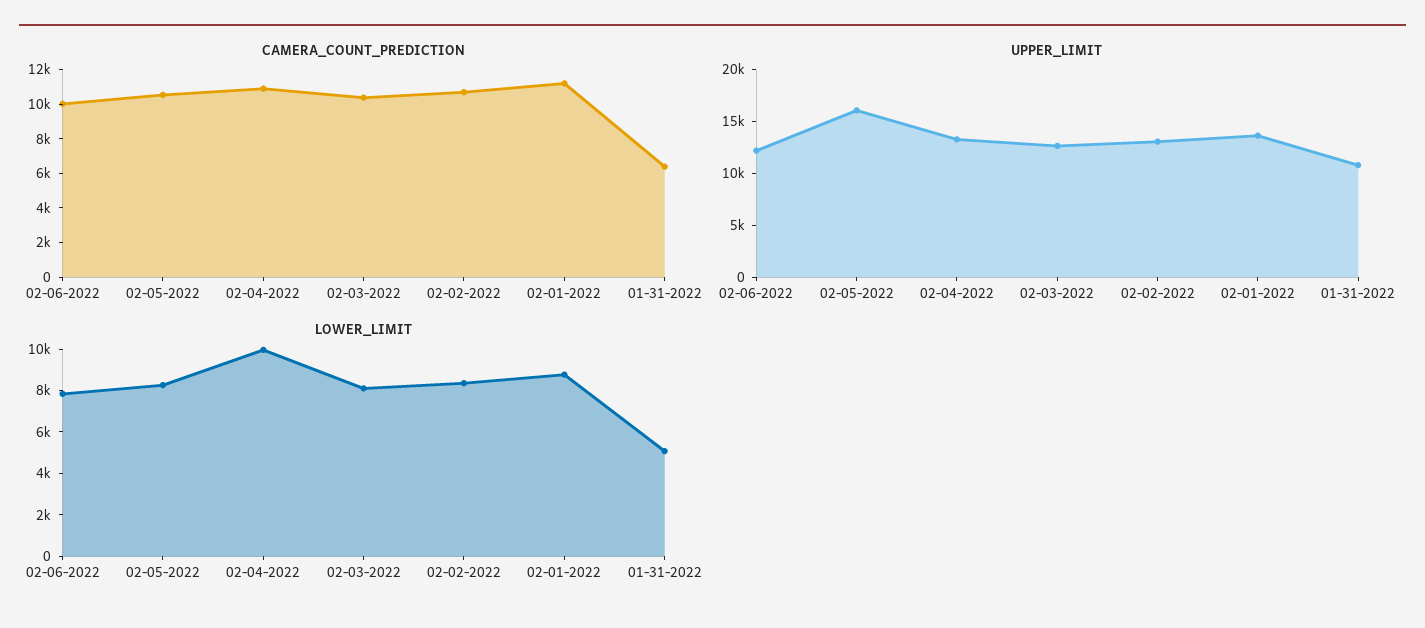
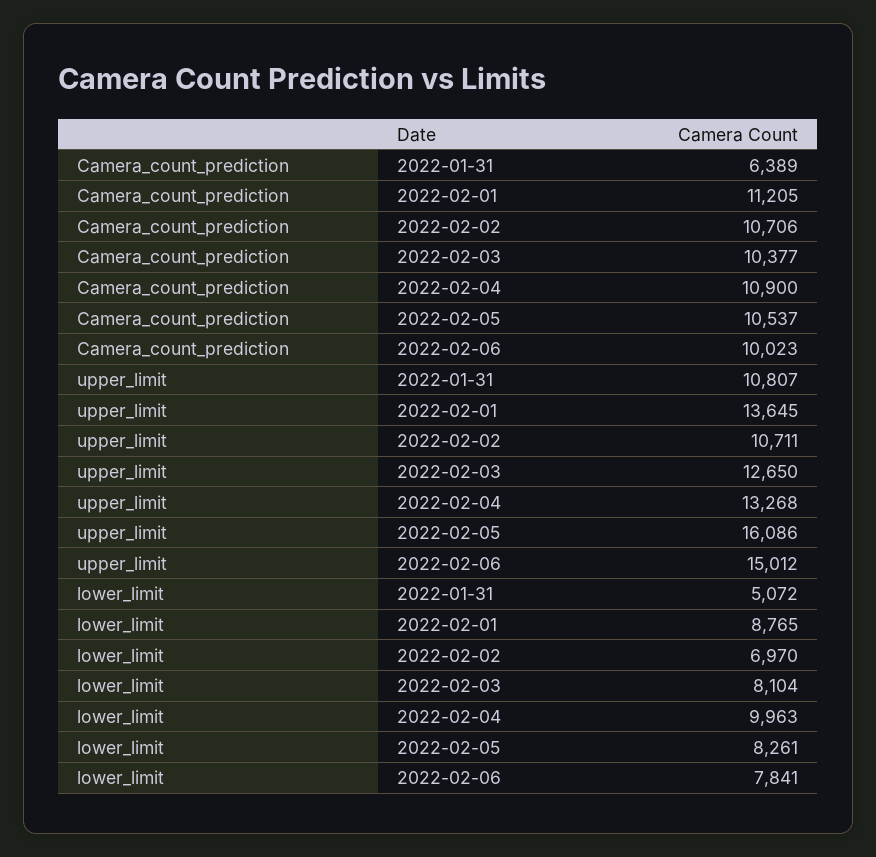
  {
    "CAMERA_COUNT_PREDICTION": {
      "02-06-2022": 10023,
      "02-05-2022": 10537,
      "02-04-2022": 10900,
      "02-03-2022": 10377,
      "02-02-2022": 10706,
      "02-01-2022": 11205,
      "01-31-2022": 6389
    },
    "UPPER_LIMIT": {
-     "02-06-2022": 12000,
+     "02-06-2022": 15012,
      "02-05-2022": 16086,
      "02-04-2022": 13268,
      "02-03-2022": 12650,
-     "02-02-2022": 13000,
+     "02-02-2022": 10711,
      "02-01-2022": 13645,
      "01-31-2022": 10807
    },
    "LOWER_LIMIT": {
      "02-06-2022": 7841,
      "02-05-2022": 8261,
      "02-04-2022": 9963,
      "02-03-2022": 8104,
-     "02-02-2022": 8500,
+     "02-02-2022": 6970,
      "02-01-2022": 8765,
      "01-31-2022": 5072
    }
  }

